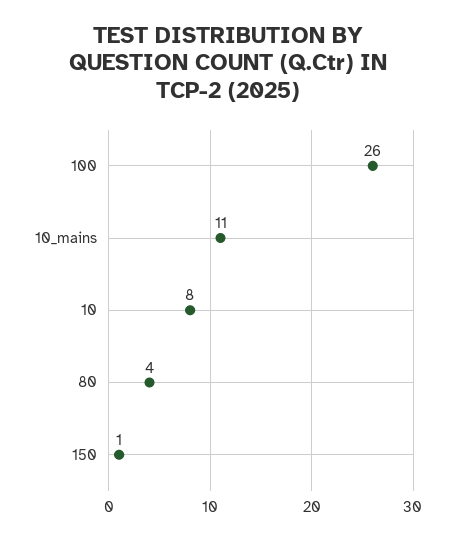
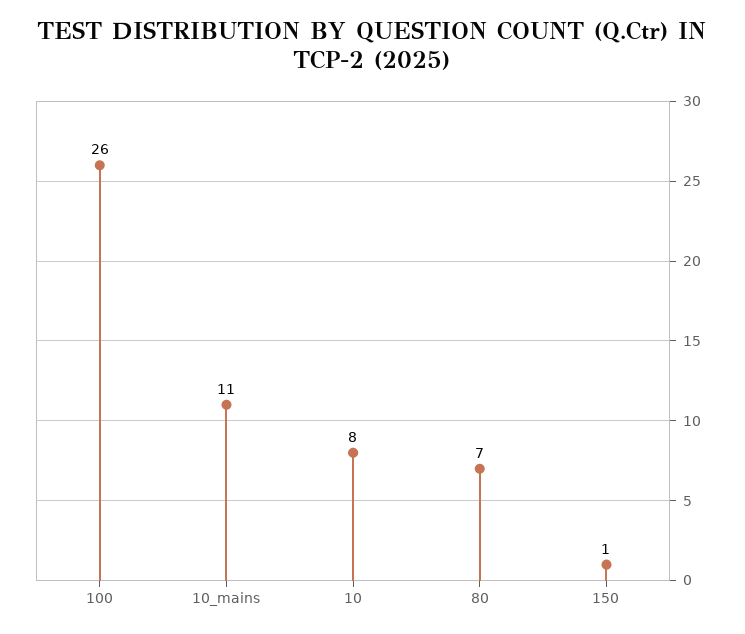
  {
    "100": 26,
    "10_mains": 11,
    "10": 8,
-   "80": 4,
+   "80": 7,
    "150": 1
  }

